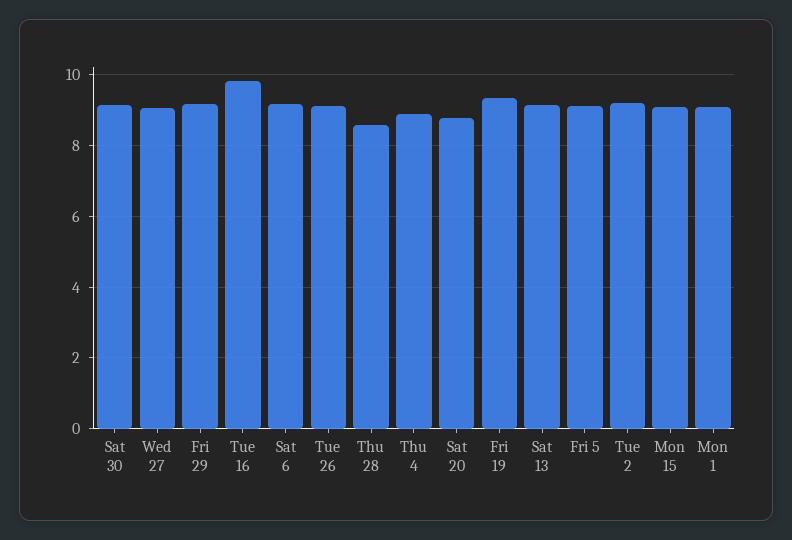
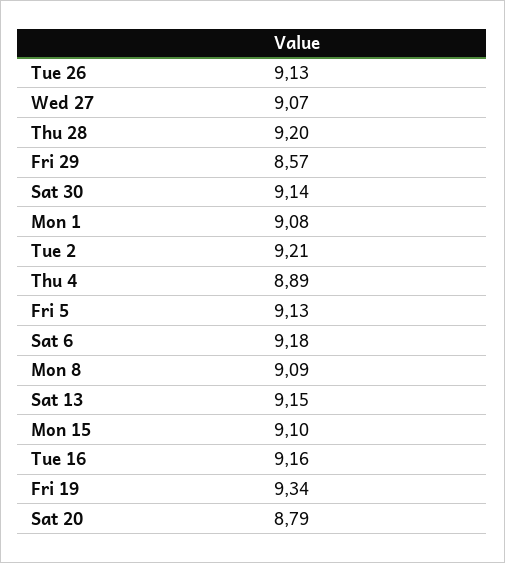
  {
    "Sat 30": 9.14,
    "Wed 27": 9.07,
-   "Fri 29": 9.2,
+   "Fri 29": 8.57,
-   "Tue 16": 9.8,
+   "Tue 16": 9.16,
    "Sat 6": 9.18,
    "Tue 26": 9.13,
-   "Thu 28": 8.6,
+   "Thu 28": 9.2,
    "Thu 4": 8.89,
    "Sat 20": 8.79,
    "Fri 19": 9.34,
    "Sat 13": 9.15,
    "Fri 5": 9.13,
    "Tue 2": 9.21,
    "Mon 15": 9.1,
-   "Mon 1": 9.08
+   "Mon 1": 9.08,
+   "Mon 8": 9.09
  }

